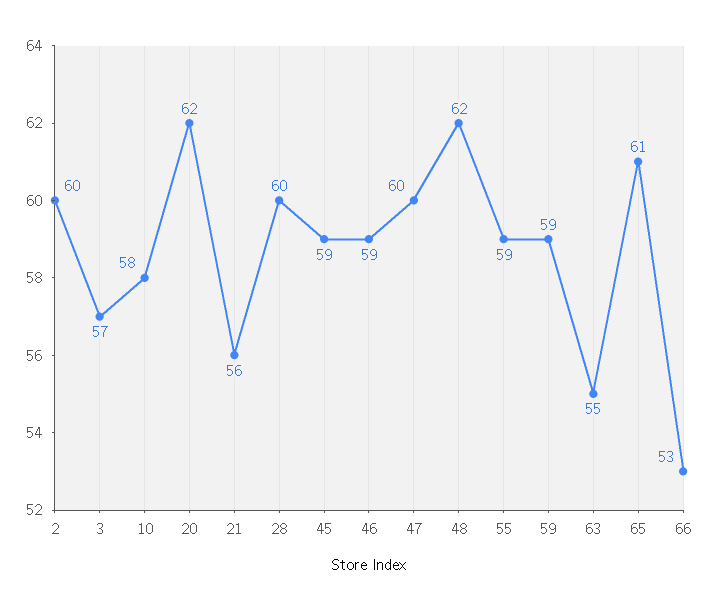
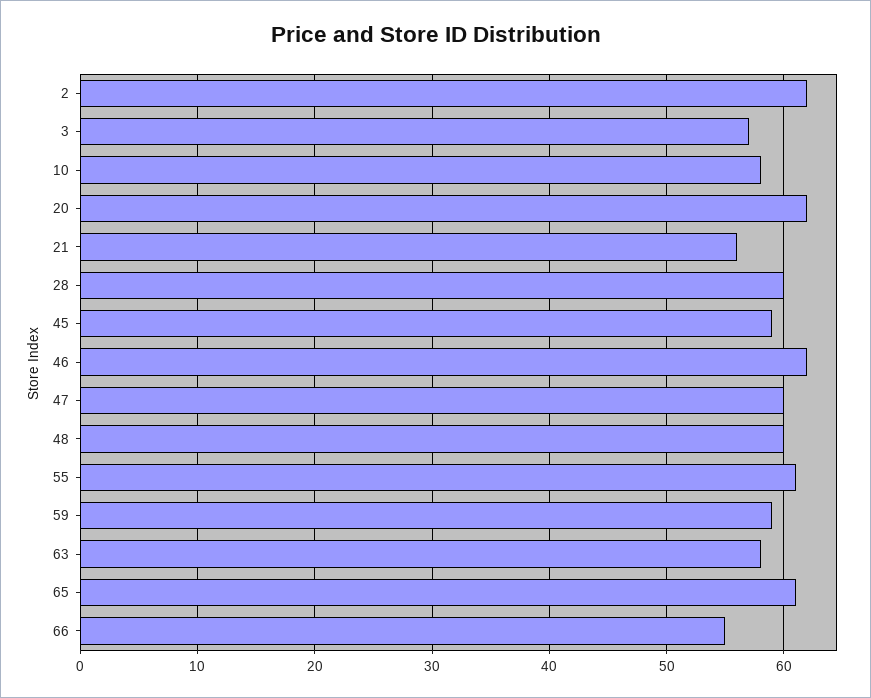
  {
-   "2": 60,
+   "2": 62,
    "3": 57,
    "10": 58,
    "20": 62,
    "21": 56,
    "28": 60,
    "45": 59,
-   "46": 59,
+   "46": 62,
    "47": 60,
-   "48": 62,
+   "48": 60,
-   "55": 59,
+   "55": 61,
    "59": 59,
-   "63": 55,
+   "63": 58,
    "65": 61,
-   "66": 53
+   "66": 55
  }

